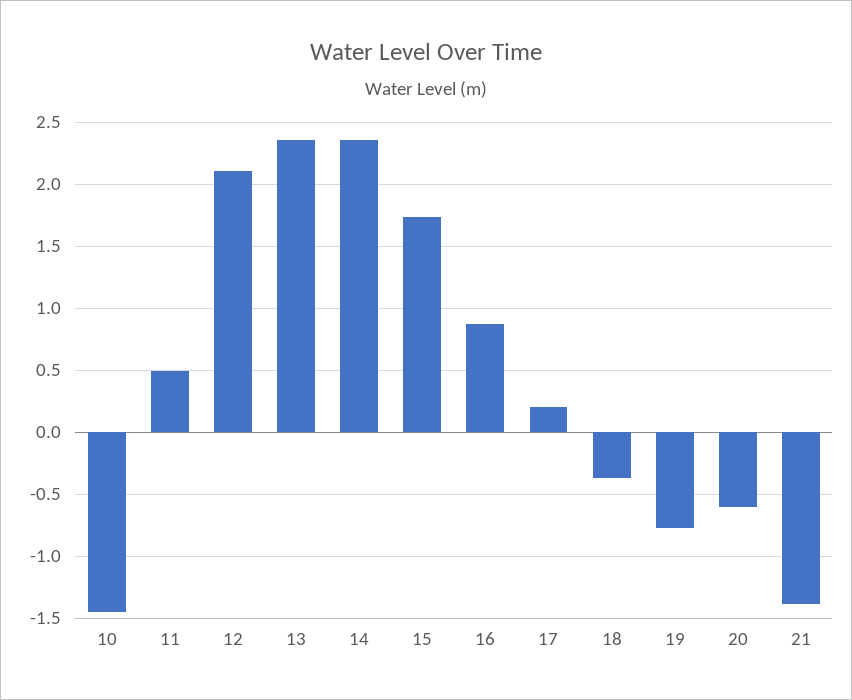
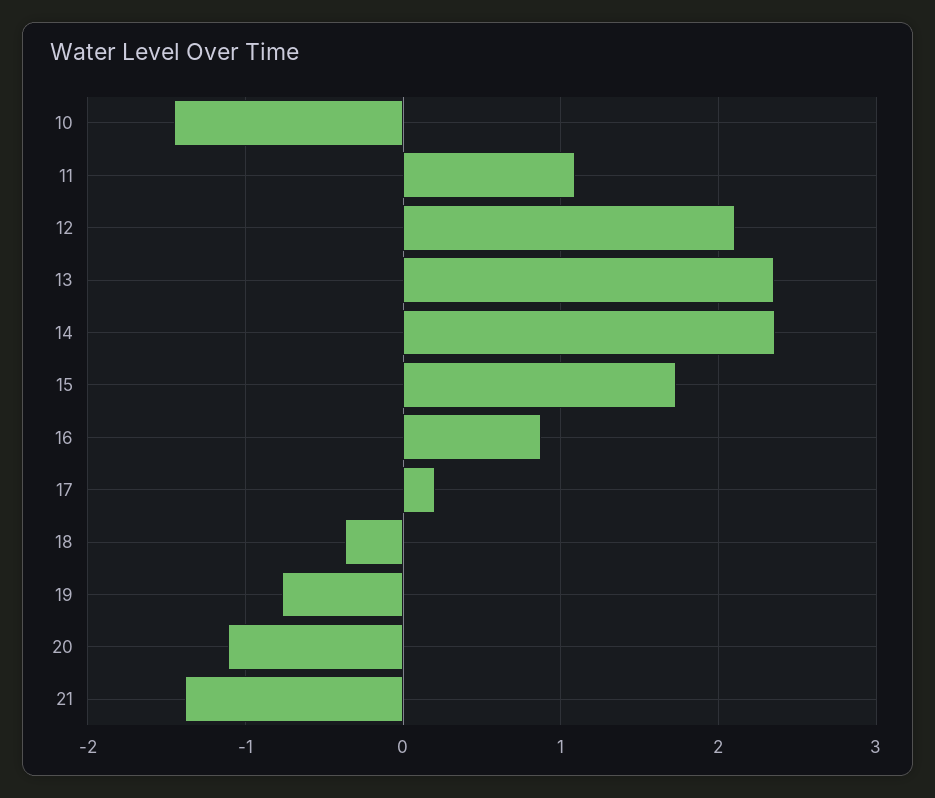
  {
    "10": -1.45,
-   "11": 0.5,
+   "11": 1.1,
    "12": 2.1,
    "13": 2.35,
    "14": 2.35,
    "15": 1.75,
    "16": 0.9,
    "17": 0.2,
    "18": -0.35,
    "19": -0.75,
-   "20": -0.6,
+   "20": -1.1,
    "21": -1.4
  }

